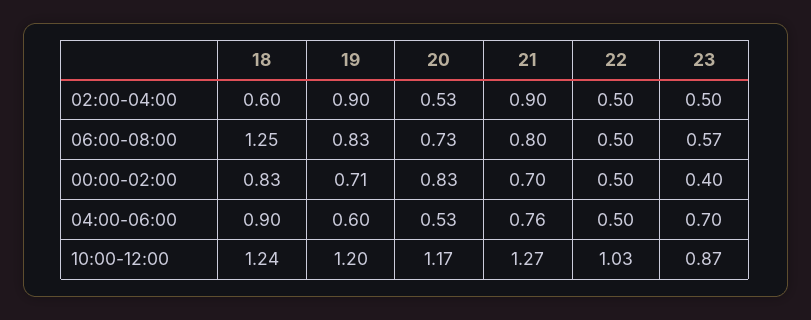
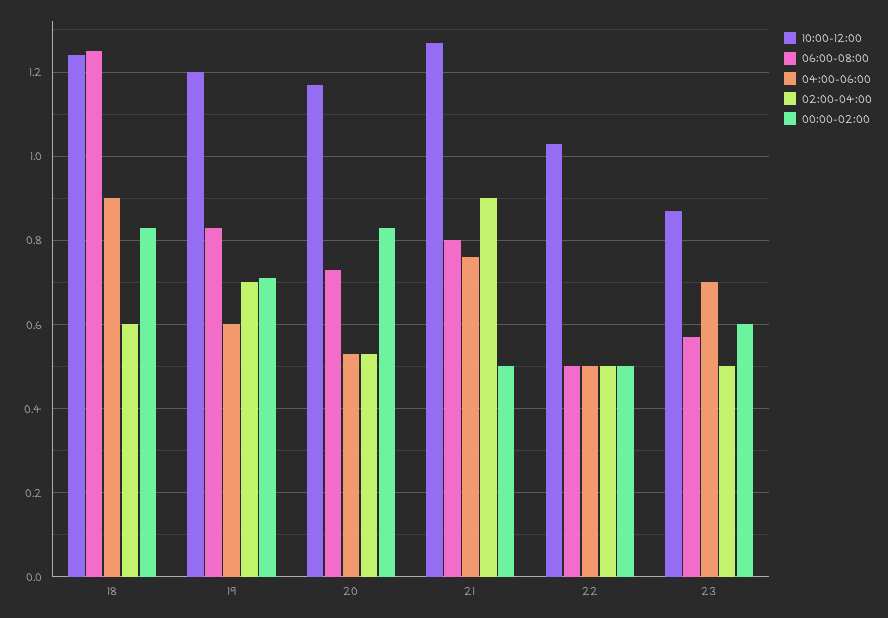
  {
    "02:00-04:00": {
      "18": 0.6,
-     "19": 0.9,
+     "19": 0.7,
      "20": 0.53,
      "21": 0.9,
      "22": 0.5,
      "23": 0.5
    },
    "06:00-08:00": {
      "18": 1.25,
      "19": 0.83,
      "20": 0.73,
      "21": 0.8,
      "22": 0.5,
      "23": 0.57
    },
    "00:00-02:00": {
      "18": 0.83,
      "19": 0.71,
      "20": 0.83,
-     "21": 0.7,
+     "21": 0.5,
      "22": 0.5,
-     "23": 0.4
+     "23": 0.6
    },
    "04:00-06:00": {
      "18": 0.9,
      "19": 0.6,
      "20": 0.53,
      "21": 0.76,
      "22": 0.5,
      "23": 0.7
    },
    "10:00-12:00": {
      "18": 1.24,
      "19": 1.2,
      "20": 1.17,
      "21": 1.27,
      "22": 1.03,
      "23": 0.87
    }
  }

